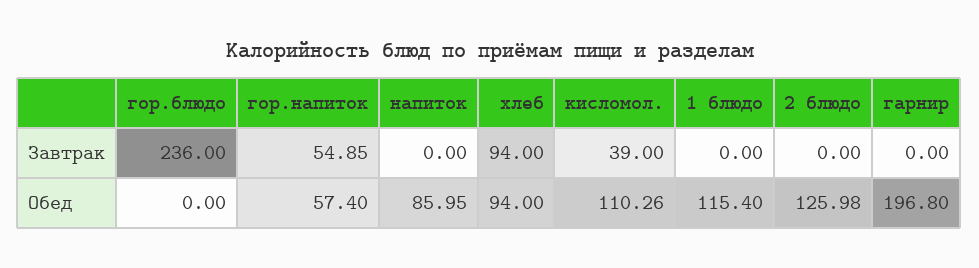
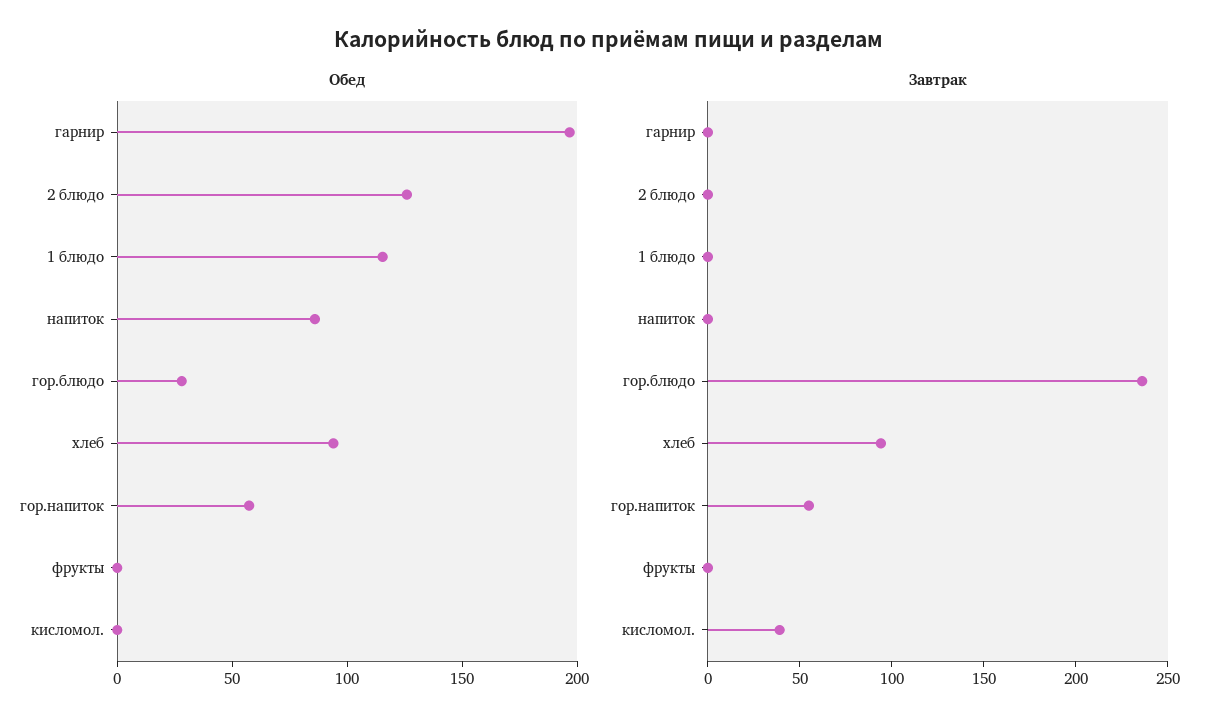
  {
    "Завтрак": {
      "гор.блюдо": 236,
      "гор.напиток": 54.85,
      "напиток": 0,
      "хлеб": 94,
      "кисломол.": 39,
      "1 блюдо": 0,
      "2 блюдо": 0,
-     "гарнир": 0
+     "гарнир": 0,
+     "фрукты": 0
    },
    "Обед": {
-     "гор.блюдо": 0,
+     "гор.блюдо": 30,
      "гор.напиток": 57.4,
      "напиток": 85.95,
      "хлеб": 94,
-     "кисломол.": 110.26,
+     "кисломол.": 0,
      "1 блюдо": 115.4,
      "2 блюдо": 125.98,
-     "гарнир": 196.8
+     "гарнир": 196.8,
+     "фрукты": 0
    }
  }

